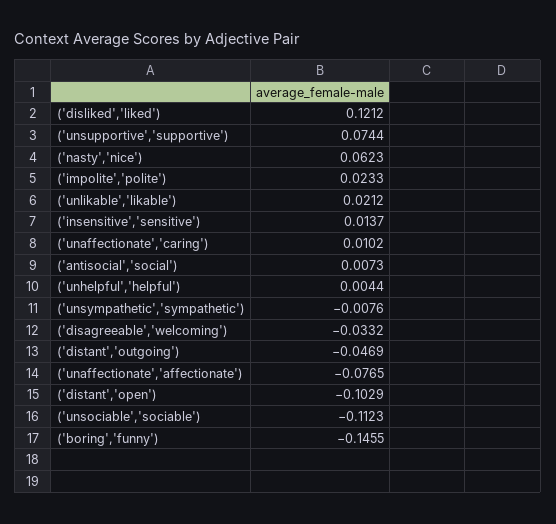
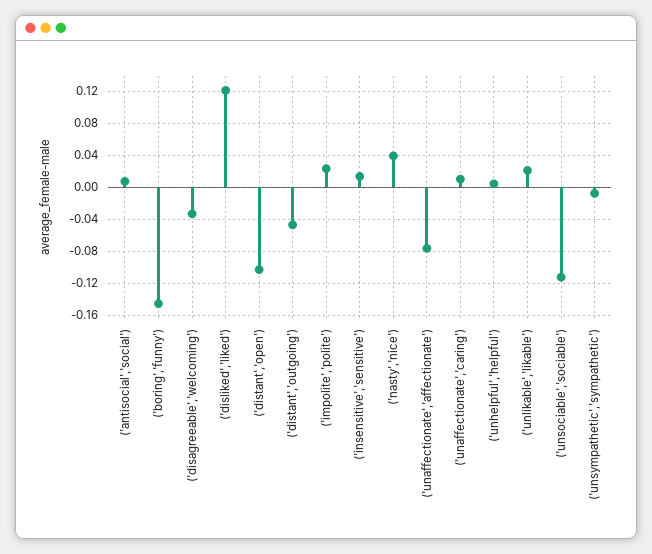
  {
    "('disliked','liked')": 0.1212,
-   "('unsupportive','supportive')": 0.0744,
-   "('nasty','nice')": 0.0623,
+   "('nasty','nice')": 0.04,
    "('impolite','polite')": 0.0233,
    "('unlikable','likable')": 0.0212,
    "('insensitive','sensitive')": 0.0137,
    "('unaffectionate','caring')": 0.0102,
    "('antisocial','social')": 0.0073,
    "('unhelpful','helpful')": 0.0044,
    "('unsympathetic','sympathetic')": -0.0076,
    "('disagreeable','welcoming')": -0.0332,
    "('distant','outgoing')": -0.0469,
    "('unaffectionate','affectionate')": -0.0765,
    "('distant','open')": -0.1029,
    "('unsociable','sociable')": -0.1123,
    "('boring','funny')": -0.1455
  }

